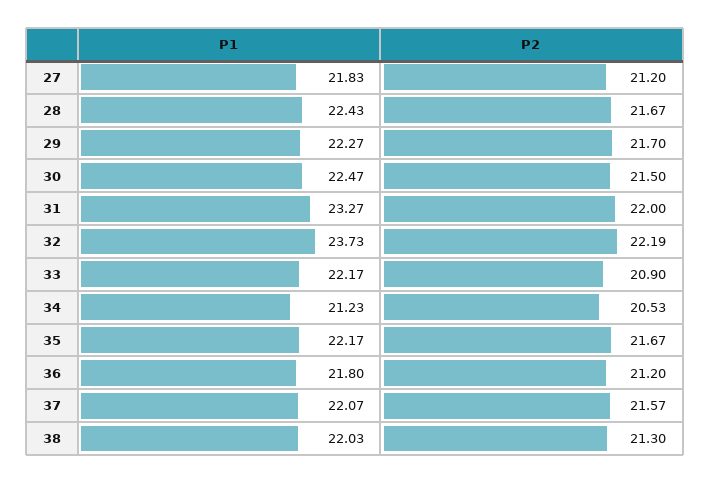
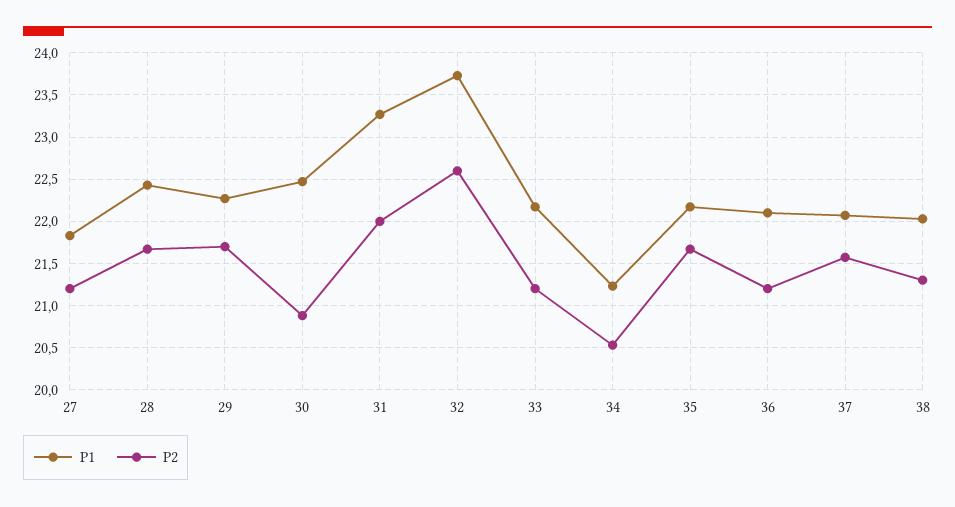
  {
    "P1": {
      "27": 21.83,
      "28": 22.43,
      "29": 22.27,
      "30": 22.47,
      "31": 23.27,
      "32": 23.73,
      "33": 22.17,
      "34": 21.23,
      "35": 22.17,
-     "36": 21.8,
+     "36": 22.1,
      "37": 22.07,
      "38": 22.03
    },
    "P2": {
      "27": 21.2,
      "28": 21.67,
      "29": 21.7,
-     "30": 21.5,
+     "30": 20.9,
      "31": 22,
-     "32": 22.19,
+     "32": 22.6,
-     "33": 20.9,
+     "33": 21.2,
      "34": 20.53,
      "35": 21.67,
      "36": 21.2,
      "37": 21.57,
      "38": 21.3
    }
  }

